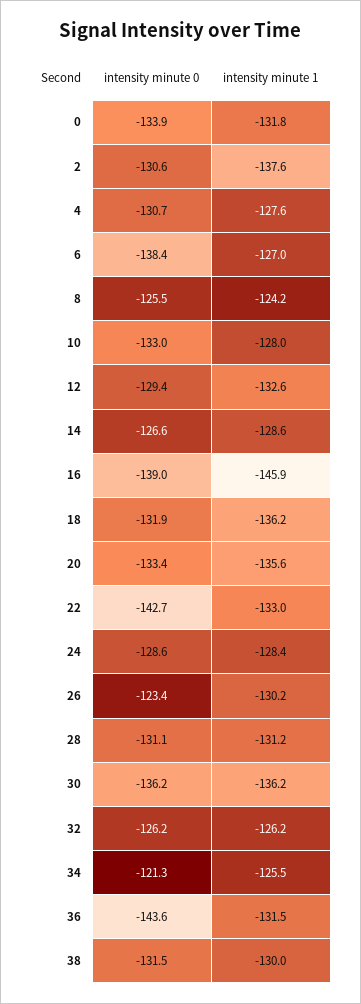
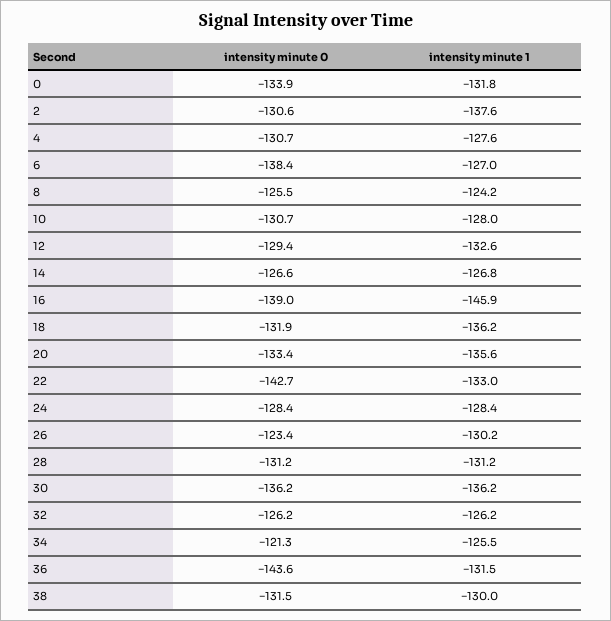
  {
    "intensity minute 0": {
      "0": -133.9,
      "2": -130.6,
      "4": -130.7,
      "6": -138.4,
      "8": -125.5,
-     "10": -133,
+     "10": -130.7,
      "12": -129.4,
      "14": -126.6,
      "16": -139,
      "18": -131.9,
      "20": -133.4,
      "22": -142.7,
-     "24": -128.6,
+     "24": -128.4,
      "26": -123.4,
-     "28": -131.1,
+     "28": -131.2,
      "30": -136.2,
      "32": -126.2,
      "34": -121.3,
      "36": -143.6,
      "38": -131.5
    },
    "intensity minute 1": {
      "0": -131.8,
      "2": -137.6,
      "4": -127.6,
      "6": -127,
      "8": -124.2,
      "10": -128,
      "12": -132.6,
-     "14": -128.6,
+     "14": -126.8,
      "16": -145.9,
      "18": -136.2,
      "20": -135.6,
      "22": -133,
      "24": -128.4,
      "26": -130.2,
      "28": -131.2,
      "30": -136.2,
      "32": -126.2,
      "34": -125.5,
      "36": -131.5,
      "38": -130
    }
  }

